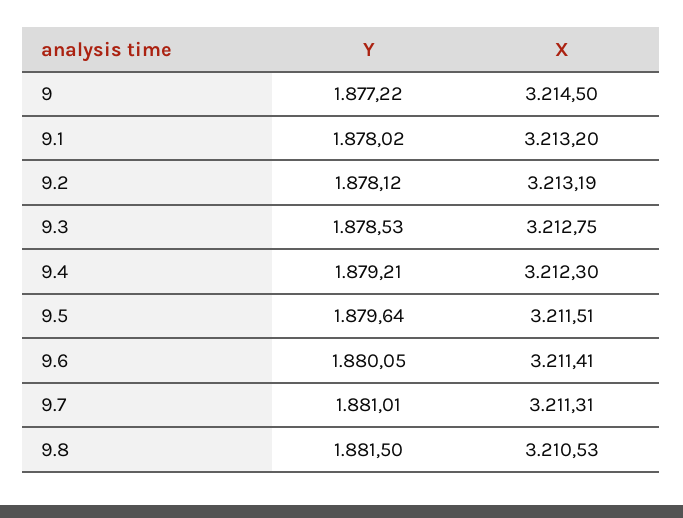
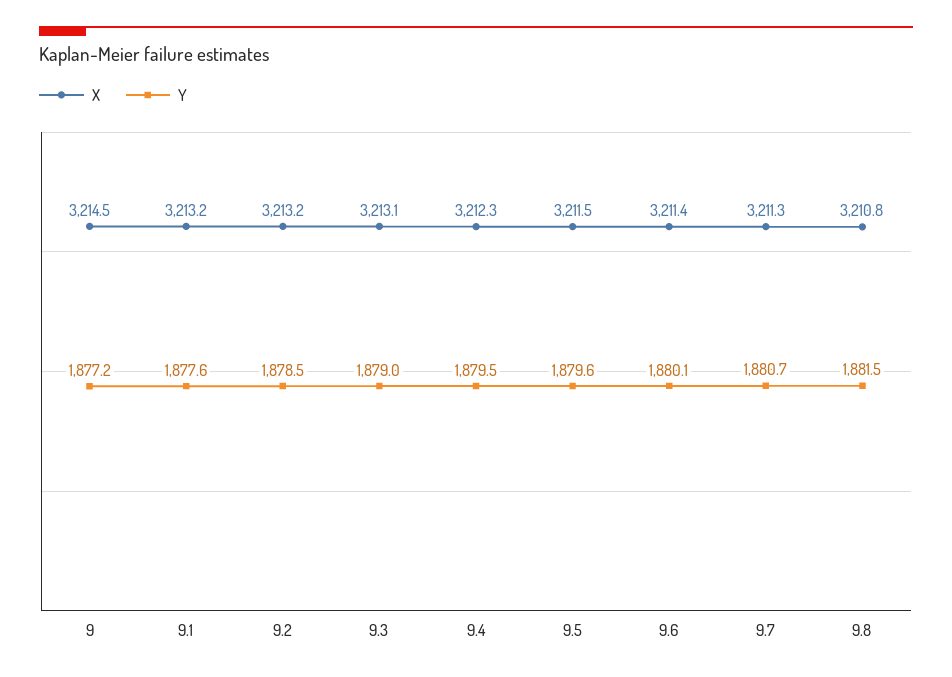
  {
    "Y": {
      "9": 1877.22,
-     "9.1": 1878.02,
+     "9.1": 1877.6,
-     "9.2": 1878.12,
+     "9.2": 1878.5,
-     "9.3": 1878.53,
+     "9.3": 1879,
-     "9.4": 1879.21,
+     "9.4": 1879.5,
      "9.5": 1879.64,
      "9.6": 1880.05,
-     "9.7": 1881.01,
+     "9.7": 1880.7,
      "9.8": 1881.5
    },
    "X": {
      "9": 3214.5,
      "9.1": 3213.2,
      "9.2": 3213.19,
-     "9.3": 3212.75,
+     "9.3": 3213.1,
      "9.4": 3212.3,
      "9.5": 3211.51,
      "9.6": 3211.41,
      "9.7": 3211.31,
-     "9.8": 3210.53
+     "9.8": 3210.8
    }
  }

